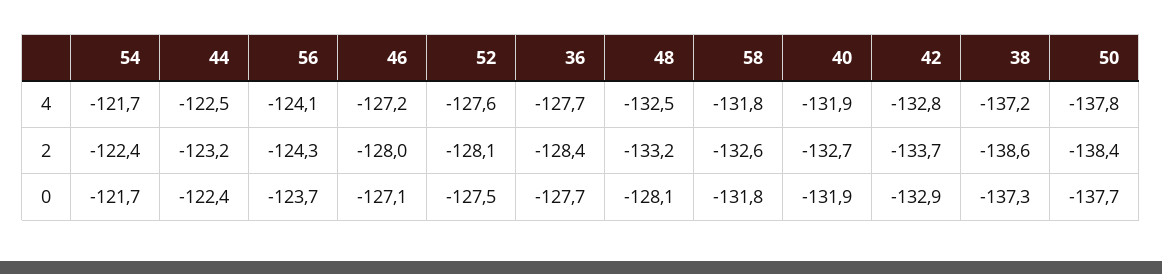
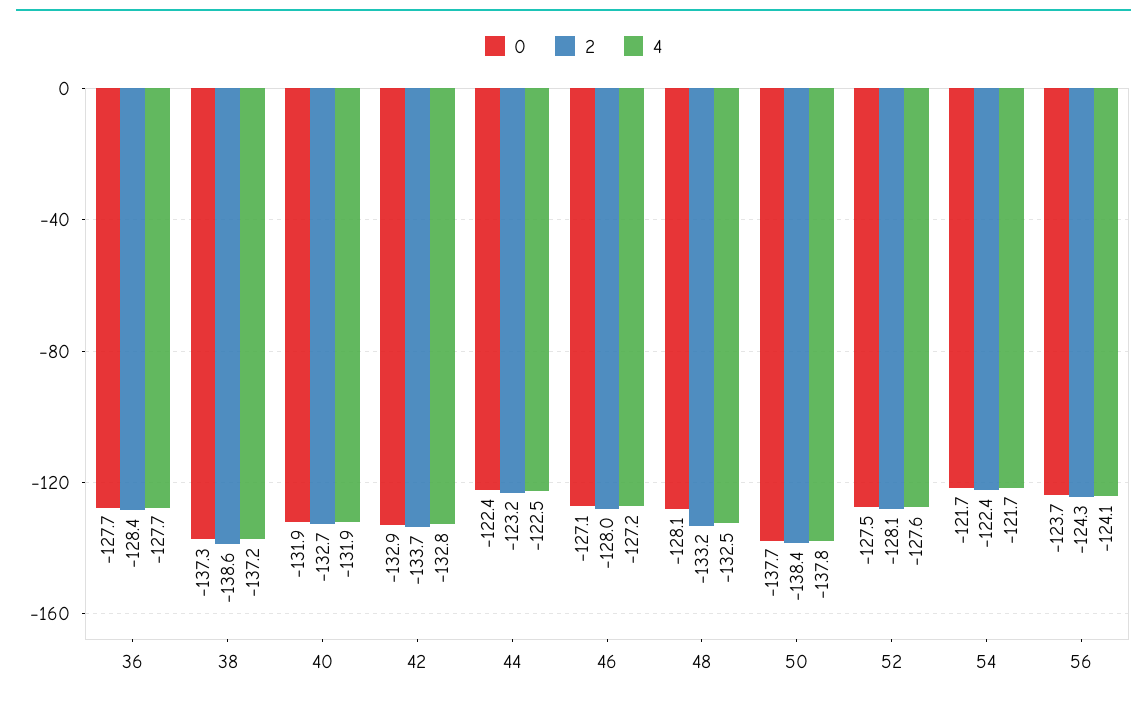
  {
    "4": {
      "54": -121.7,
      "44": -122.5,
      "56": -124.1,
      "46": -127.2,
      "52": -127.6,
      "36": -127.7,
      "48": -132.5,
-     "58": -131.8,
      "40": -131.9,
      "42": -132.8,
      "38": -137.2,
      "50": -137.8
    },
    "2": {
      "54": -122.4,
      "44": -123.2,
      "56": -124.3,
      "46": -128,
      "52": -128.1,
      "36": -128.4,
      "48": -133.2,
-     "58": -132.6,
      "40": -132.7,
      "42": -133.7,
      "38": -138.6,
      "50": -138.4
    },
    "0": {
      "54": -121.7,
      "44": -122.4,
      "56": -123.7,
      "46": -127.1,
      "52": -127.5,
      "36": -127.7,
      "48": -128.1,
-     "58": -131.8,
      "40": -131.9,
      "42": -132.9,
      "38": -137.3,
      "50": -137.7
    }
  }

